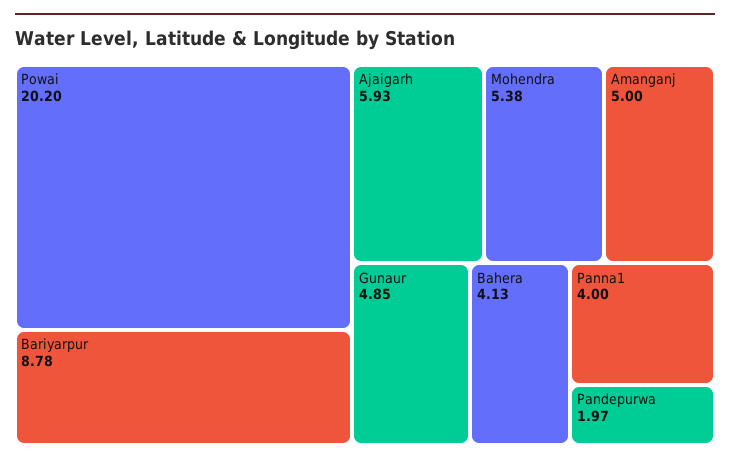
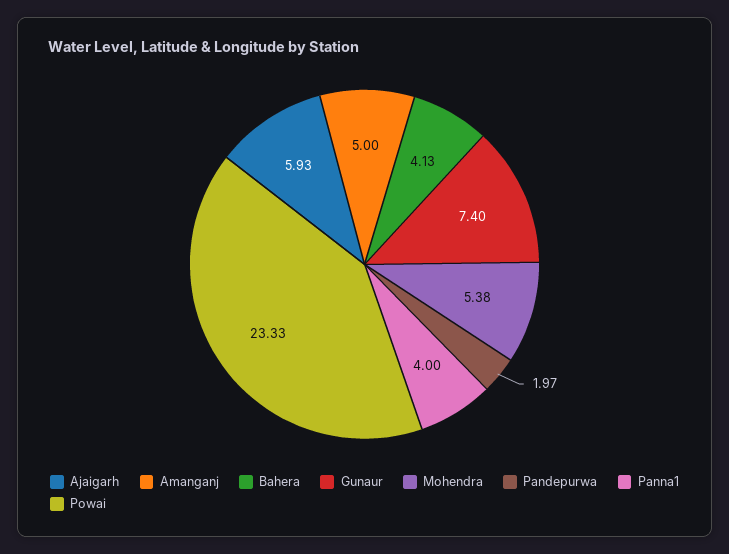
  {
-   "Powai": 20.2,
+   "Powai": 23.33,
-   "Bariyarpur": 8.78,
    "Ajaigarh": 5.93,
    "Mohendra": 5.38,
    "Amanganj": 5,
-   "Gunaur": 4.85,
+   "Gunaur": 7.4,
    "Bahera": 4.13,
    "Panna1": 4,
    "Pandepurwa": 1.97
  }

